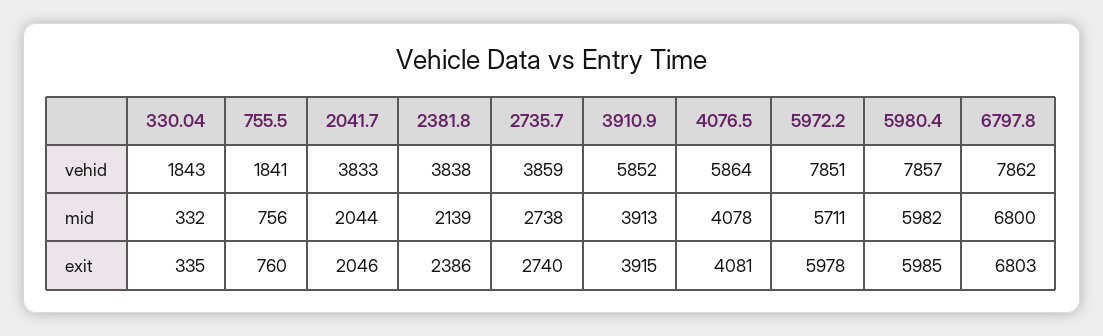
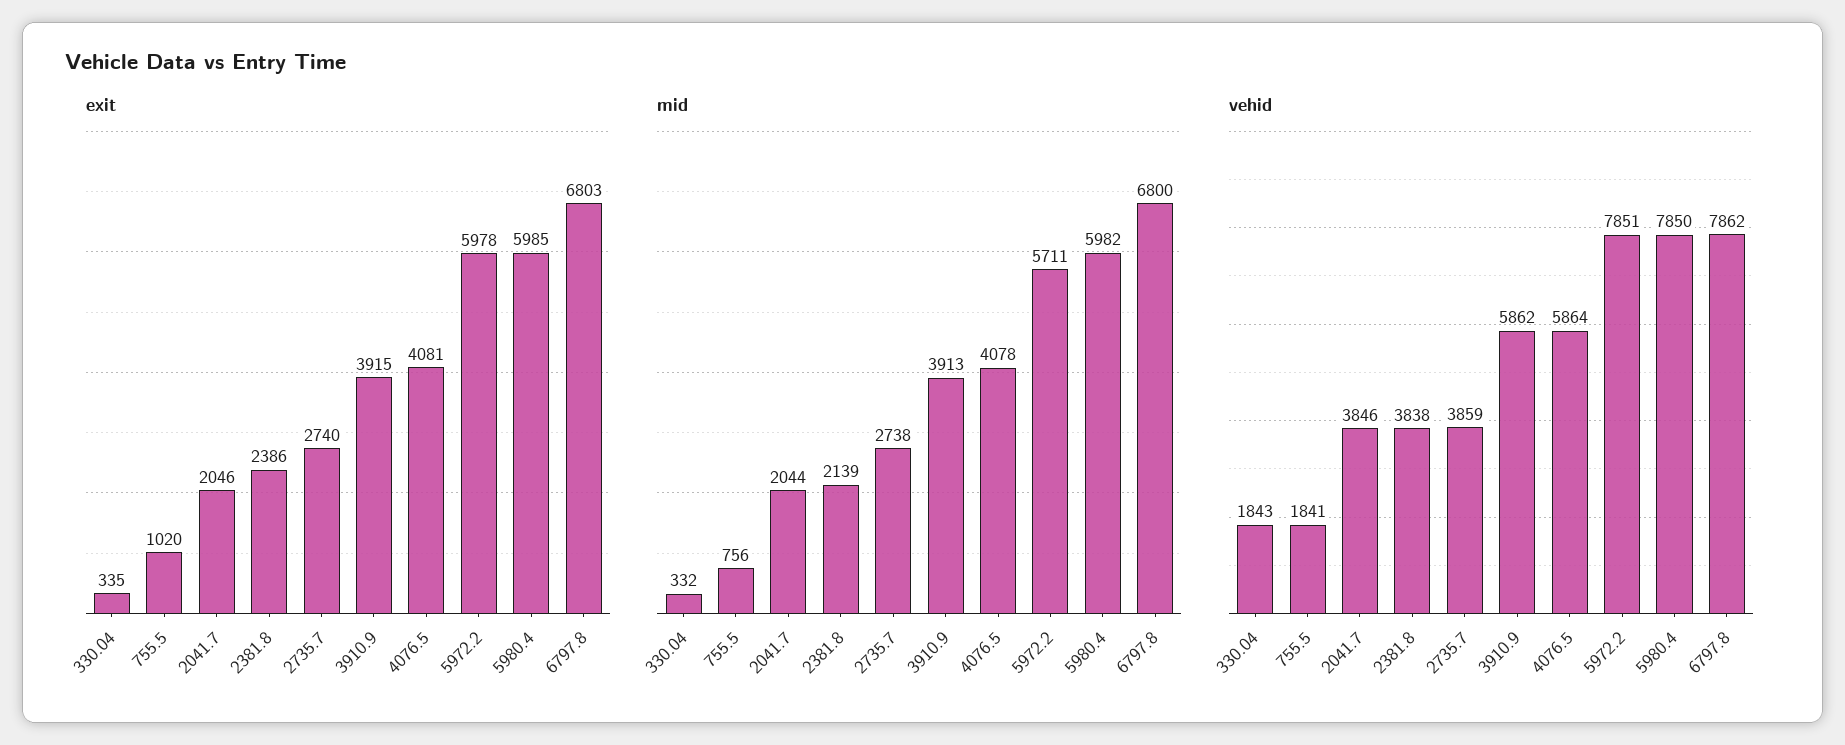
  {
    "vehid": {
      "330.04": 1843,
      "755.5": 1841,
-     "2041.7": 3833,
+     "2041.7": 3846,
      "2381.8": 3838,
      "2735.7": 3859,
-     "3910.9": 5852,
+     "3910.9": 5862,
      "4076.5": 5864,
      "5972.2": 7851,
-     "5980.4": 7857,
+     "5980.4": 7850,
      "6797.8": 7862
    },
    "mid": {
      "330.04": 332,
      "755.5": 756,
      "2041.7": 2044,
      "2381.8": 2139,
      "2735.7": 2738,
      "3910.9": 3913,
      "4076.5": 4078,
      "5972.2": 5711,
      "5980.4": 5982,
      "6797.8": 6800
    },
    "exit": {
      "330.04": 335,
-     "755.5": 760,
+     "755.5": 1020,
      "2041.7": 2046,
      "2381.8": 2386,
      "2735.7": 2740,
      "3910.9": 3915,
      "4076.5": 4081,
      "5972.2": 5978,
      "5980.4": 5985,
      "6797.8": 6803
    }
  }

